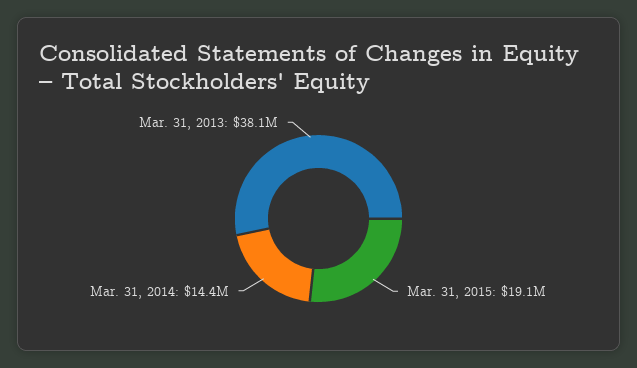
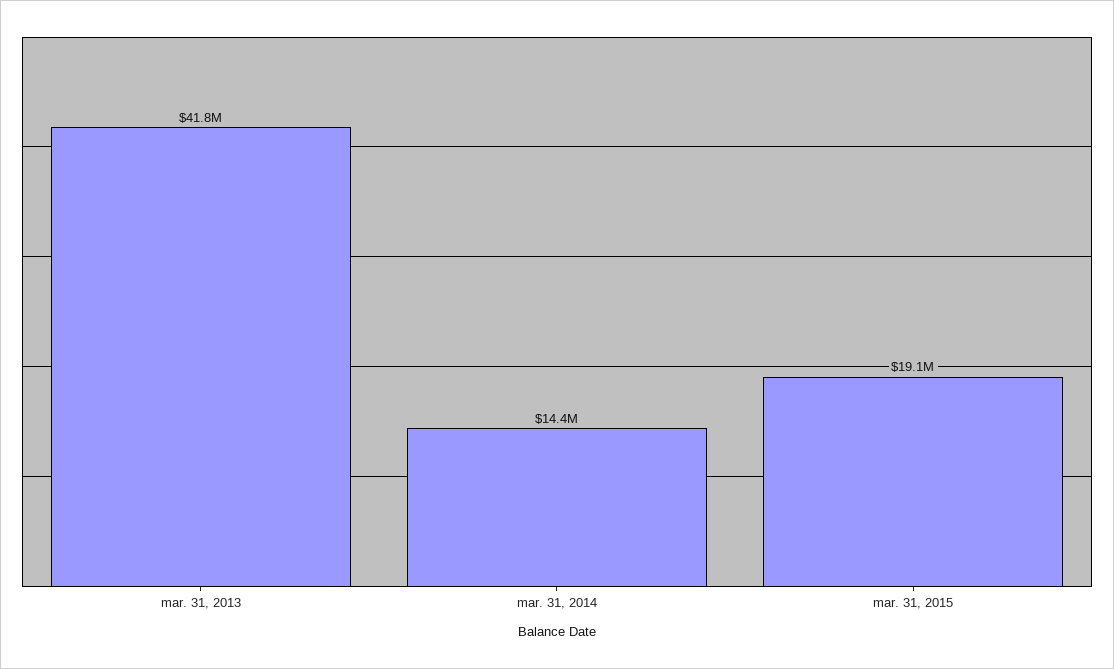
  {
    "Mar. 31, 2015": 19100000,
    "Mar. 31, 2014": 14400000,
-   "Mar. 31, 2013": 38100000
+   "Mar. 31, 2013": 41800000
  }

